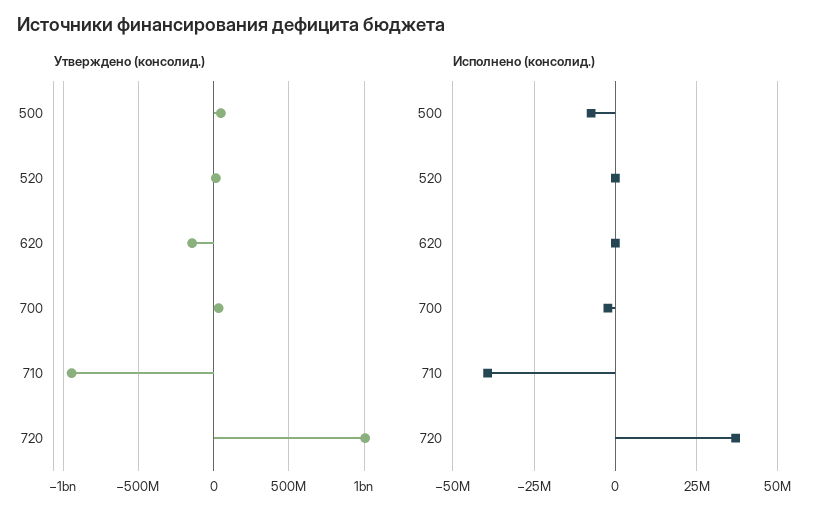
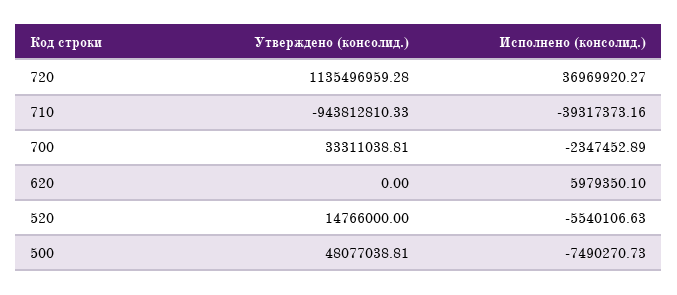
  {
    "Утверждено (консолид.)": {
      "500": 48077038.81,
      "520": 14766000,
-     "620": -150000000,
+     "620": 0,
      "700": 33311038.81,
      "710": -943812810.33,
-     "720": 1000000000
+     "720": 1135496959.28
    },
    "Исполнено (консолид.)": {
      "500": -7490270.73,
-     "520": 0,
+     "520": -5540106.63,
-     "620": 0,
+     "620": 5979350.1,
      "700": -2347452.89,
      "710": -39317373.16,
      "720": 36969920.27
    }
  }

